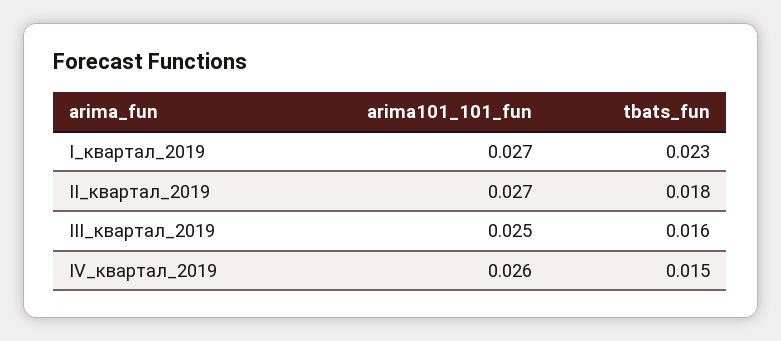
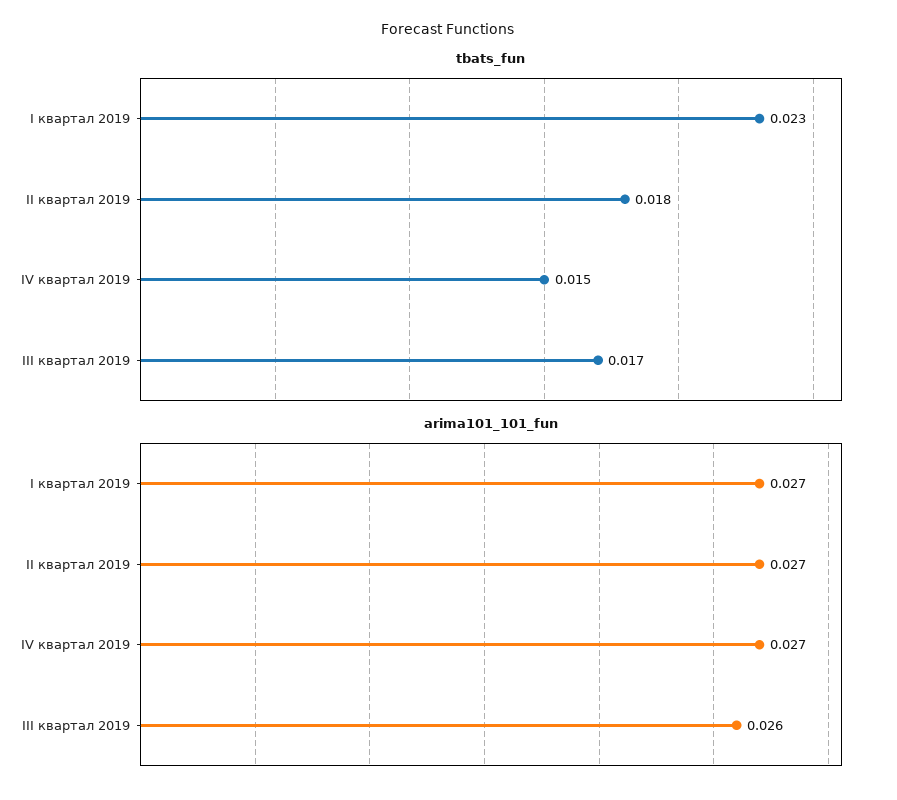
  {
    "arima101_101_fun": {
      "I_квартал_2019": 0.027,
      "II_квартал_2019": 0.027,
-     "III_квартал_2019": 0.025,
+     "III_квартал_2019": 0.026,
-     "IV_квартал_2019": 0.026
+     "IV_квартал_2019": 0.027
    },
    "tbats_fun": {
      "I_квартал_2019": 0.023,
      "II_квартал_2019": 0.018,
-     "III_квартал_2019": 0.016,
+     "III_квартал_2019": 0.017,
      "IV_квартал_2019": 0.015
    }
  }

